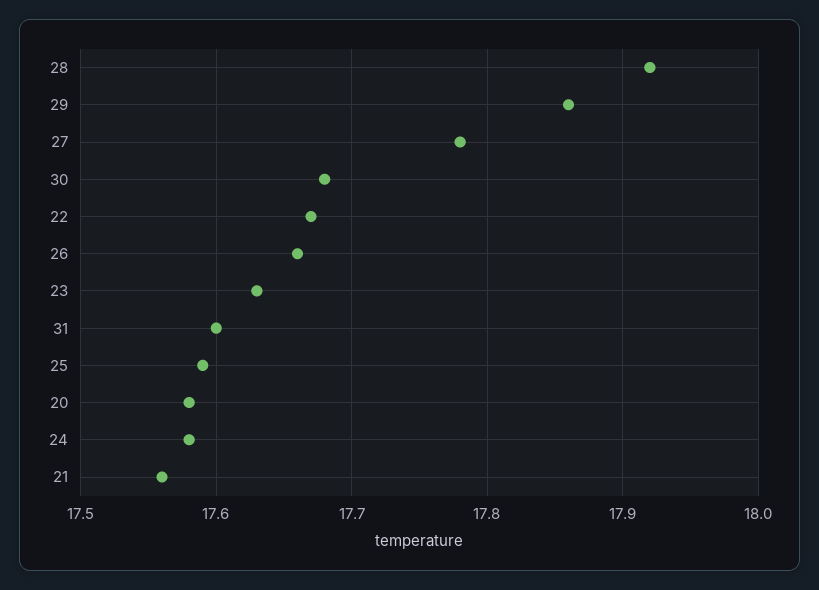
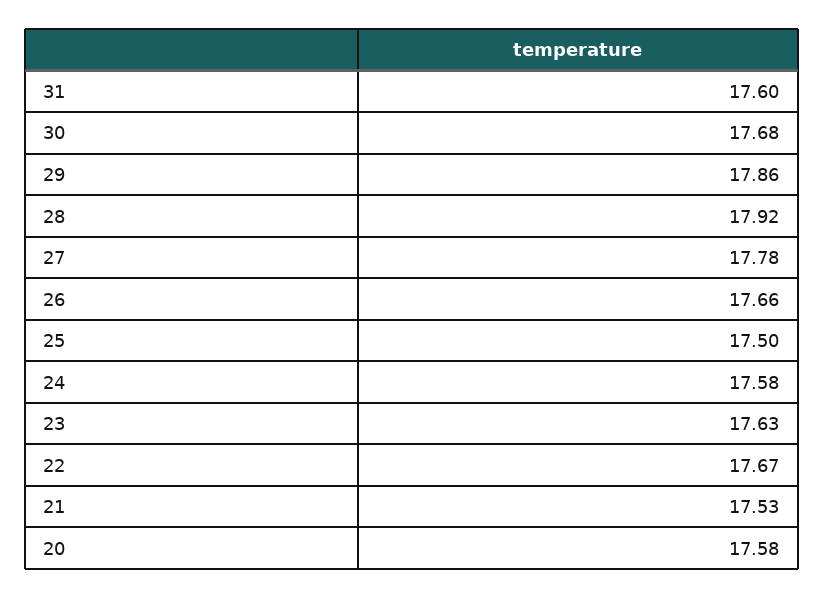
  {
    "28": 17.92,
    "29": 17.86,
    "27": 17.78,
    "30": 17.68,
    "22": 17.67,
    "26": 17.66,
    "23": 17.63,
    "31": 17.6,
-   "25": 17.59,
+   "25": 17.5,
    "20": 17.58,
    "24": 17.58,
-   "21": 17.56
+   "21": 17.53
  }

